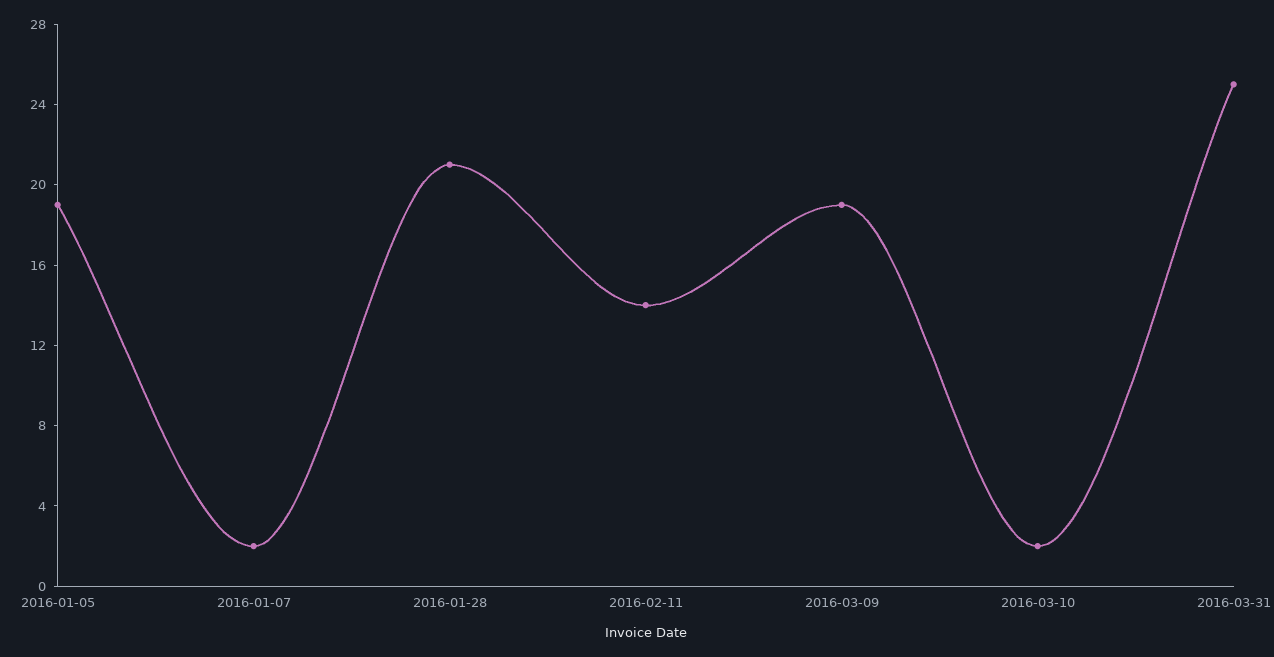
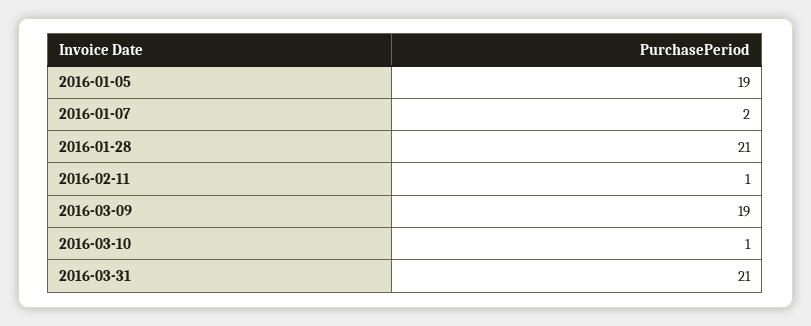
  {
    "2016-01-05": 19,
    "2016-01-07": 2,
    "2016-01-28": 21,
-   "2016-02-11": 14,
+   "2016-02-11": 1,
    "2016-03-09": 19,
-   "2016-03-10": 2,
+   "2016-03-10": 1,
-   "2016-03-31": 25
+   "2016-03-31": 21
  }

